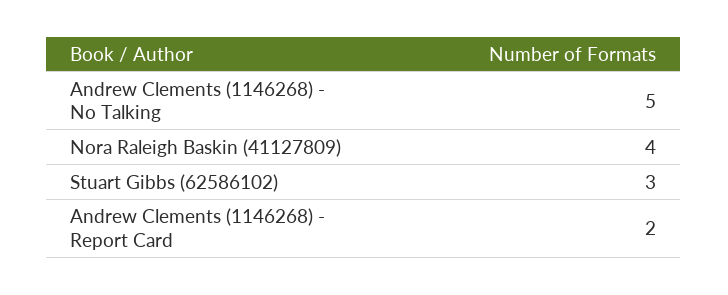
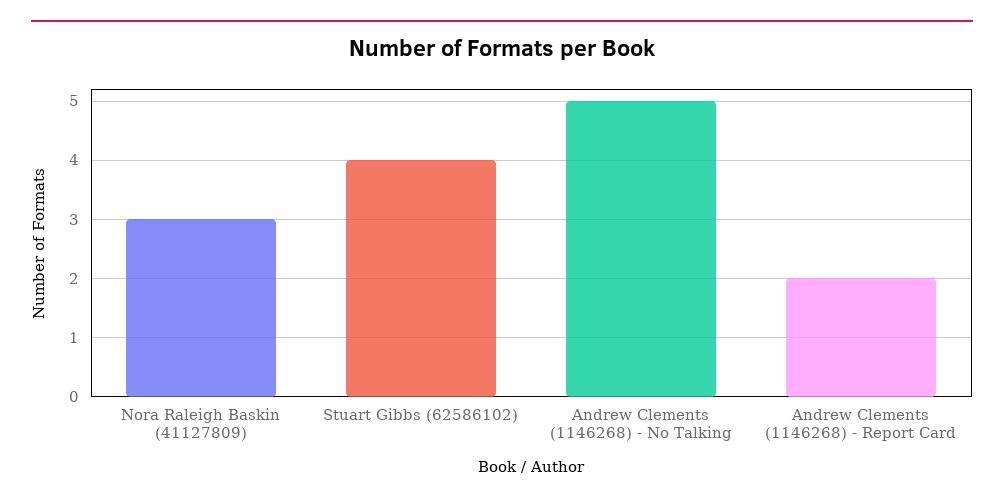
  {
    "Andrew Clements (1146268) - No Talking": 5,
-   "Nora Raleigh Baskin (41127809)": 4,
+   "Nora Raleigh Baskin (41127809)": 3,
-   "Stuart Gibbs (62586102)": 3,
+   "Stuart Gibbs (62586102)": 4,
    "Andrew Clements (1146268) - Report Card": 2
  }

